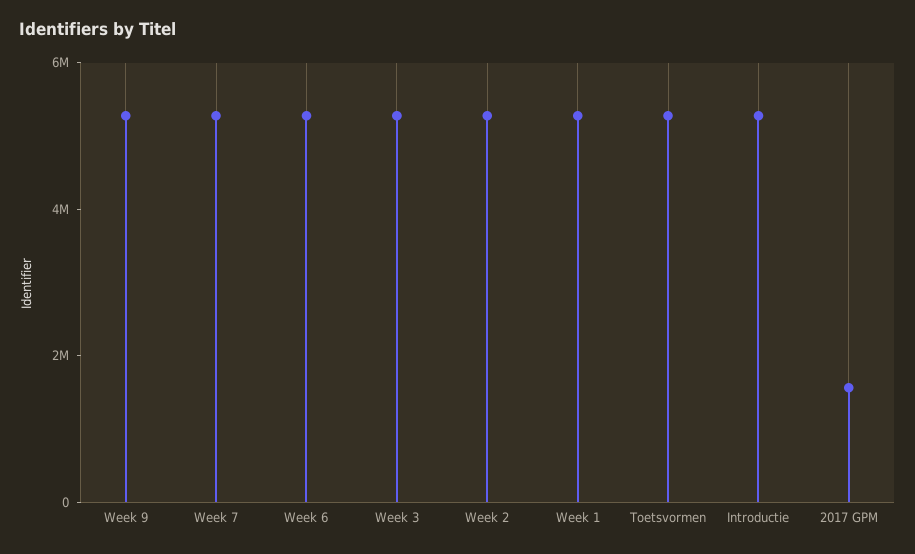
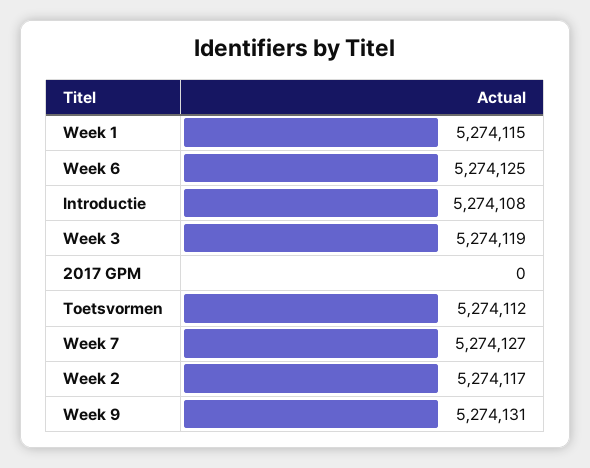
  {
    "Week 9": 5274131,
    "Week 7": 5274127,
    "Week 6": 5274125,
    "Week 3": 5274119,
    "Week 2": 5274117,
    "Week 1": 5274115,
    "Toetsvormen": 5274112,
    "Introductie": 5274108,
-   "2017 GPM": 1500000
+   "2017 GPM": 0
  }

